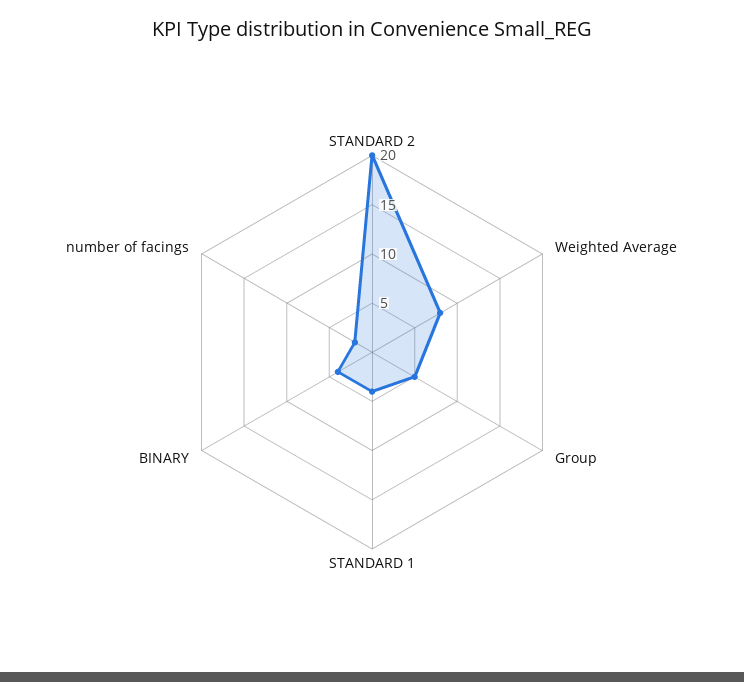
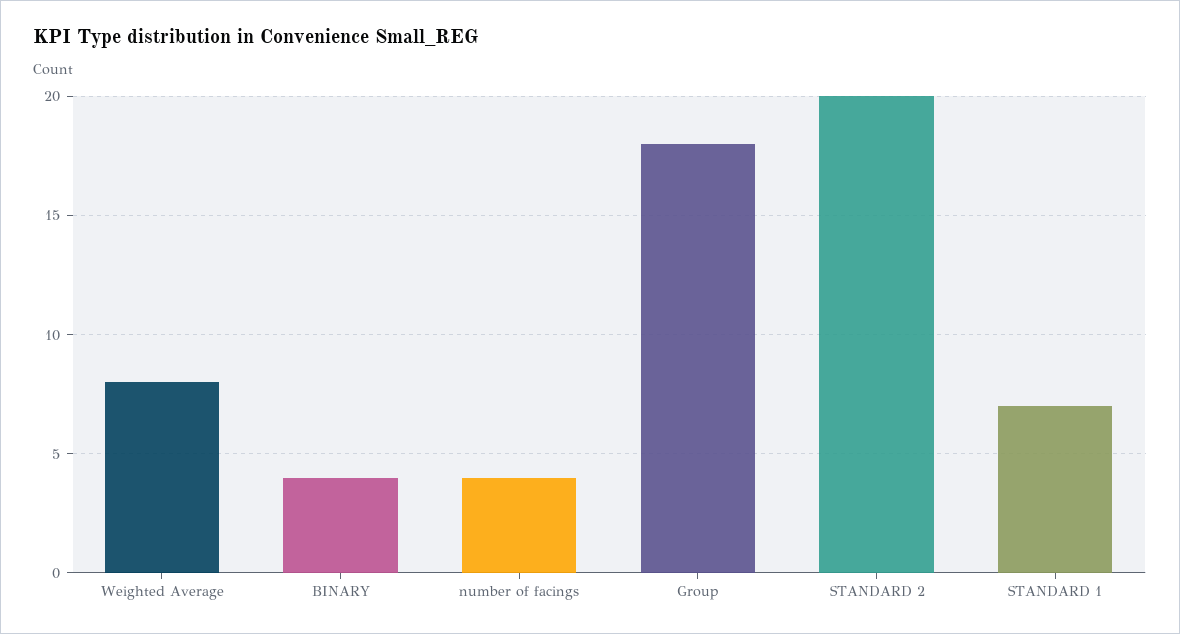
  {
    "STANDARD 2": 20,
    "Weighted Average": 8,
-   "Group": 5,
+   "Group": 18,
-   "STANDARD 1": 4,
+   "STANDARD 1": 7,
    "BINARY": 4,
-   "number of facings": 2
+   "number of facings": 4
  }

